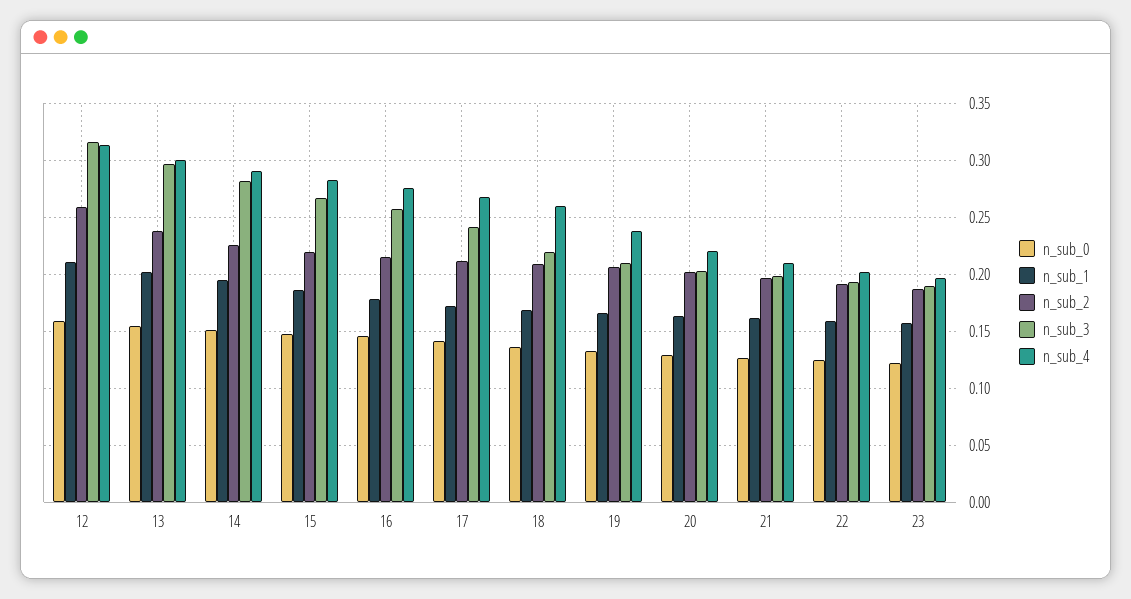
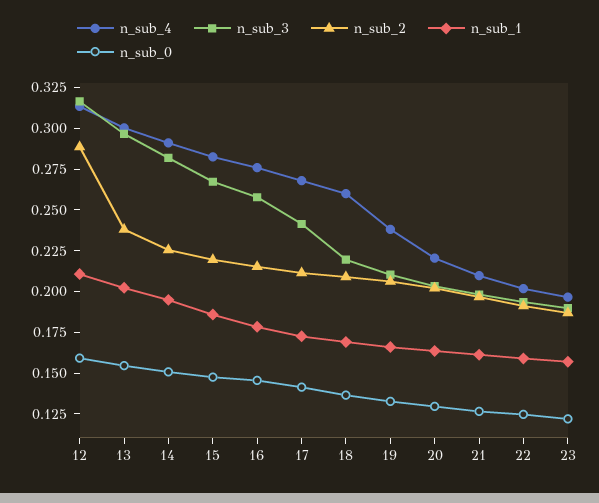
  {
    "n_sub_0": {
      "12": 0.16,
      "13": 0.155,
      "14": 0.15,
      "15": 0.15,
      "16": 0.145,
      "17": 0.14,
      "18": 0.135,
      "19": 0.135,
      "20": 0.13,
      "21": 0.125,
      "22": 0.125,
      "23": 0.12
    },
    "n_sub_1": {
      "12": 0.21,
      "13": 0.2,
      "14": 0.195,
      "15": 0.185,
      "16": 0.18,
      "17": 0.175,
      "18": 0.17,
      "19": 0.165,
      "20": 0.165,
      "21": 0.16,
      "22": 0.16,
      "23": 0.155
    },
    "n_sub_2": {
-     "12": 0.26,
+     "12": 0.29,
      "13": 0.24,
      "14": 0.225,
      "15": 0.22,
      "16": 0.215,
      "17": 0.21,
      "18": 0.21,
      "19": 0.205,
      "20": 0.2,
      "21": 0.195,
      "22": 0.19,
      "23": 0.185
    },
    "n_sub_3": {
      "12": 0.315,
      "13": 0.295,
      "14": 0.28,
      "15": 0.265,
      "16": 0.26,
      "17": 0.24,
      "18": 0.22,
      "19": 0.21,
      "20": 0.205,
      "21": 0.2,
      "22": 0.195,
      "23": 0.19
    },
    "n_sub_4": {
      "12": 0.315,
      "13": 0.3,
      "14": 0.29,
      "15": 0.285,
      "16": 0.275,
      "17": 0.27,
      "18": 0.26,
      "19": 0.24,
      "20": 0.22,
      "21": 0.21,
      "22": 0.2,
      "23": 0.195
    }
  }

